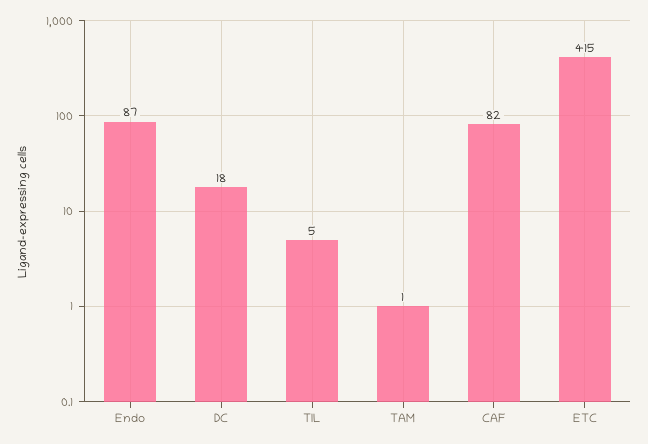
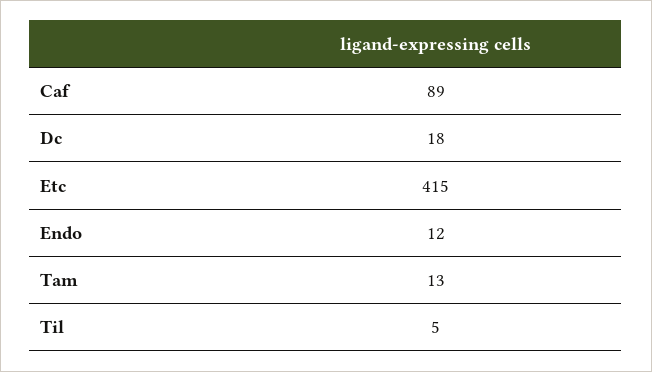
  {
-   "Endo": 87,
+   "Endo": 12,
    "DC": 18,
    "TIL": 5,
-   "TAM": 1,
+   "TAM": 13,
-   "CAF": 82,
+   "CAF": 89,
    "ETC": 415
  }

